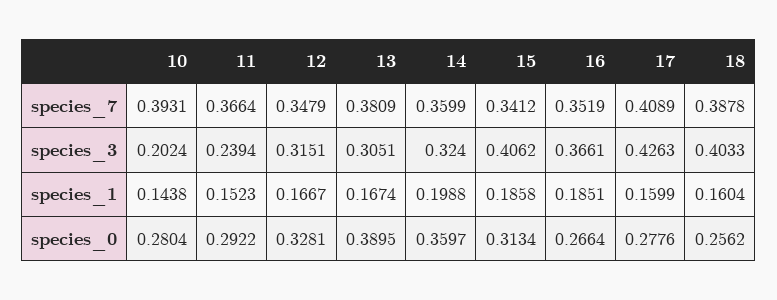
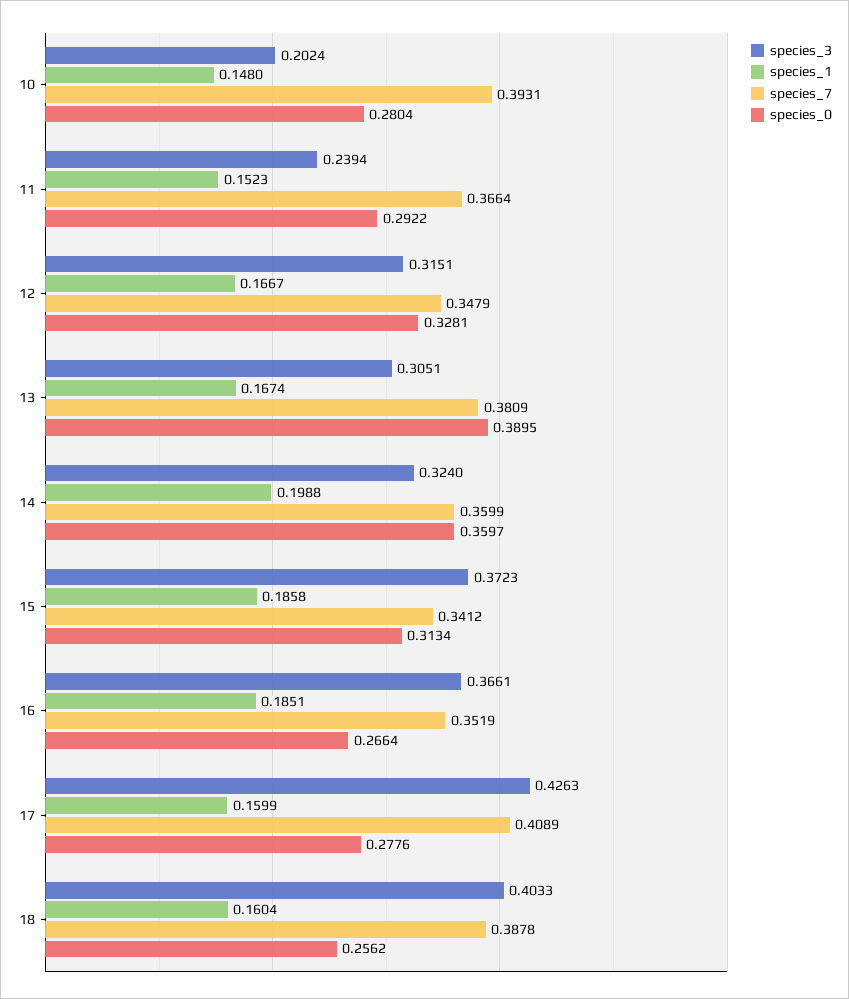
  {
    "species_7": {
      "10": 0.3931,
      "11": 0.3664,
      "12": 0.3479,
      "13": 0.3809,
      "14": 0.3599,
      "15": 0.3412,
      "16": 0.3519,
      "17": 0.4089,
      "18": 0.3878
    },
    "species_3": {
      "10": 0.2024,
      "11": 0.2394,
      "12": 0.3151,
      "13": 0.3051,
      "14": 0.324,
-     "15": 0.4062,
+     "15": 0.3723,
      "16": 0.3661,
      "17": 0.4263,
      "18": 0.4033
    },
    "species_1": {
-     "10": 0.1438,
+     "10": 0.148,
      "11": 0.1523,
      "12": 0.1667,
      "13": 0.1674,
      "14": 0.1988,
      "15": 0.1858,
      "16": 0.1851,
      "17": 0.1599,
      "18": 0.1604
    },
    "species_0": {
      "10": 0.2804,
      "11": 0.2922,
      "12": 0.3281,
      "13": 0.3895,
      "14": 0.3597,
      "15": 0.3134,
      "16": 0.2664,
      "17": 0.2776,
      "18": 0.2562
    }
  }

